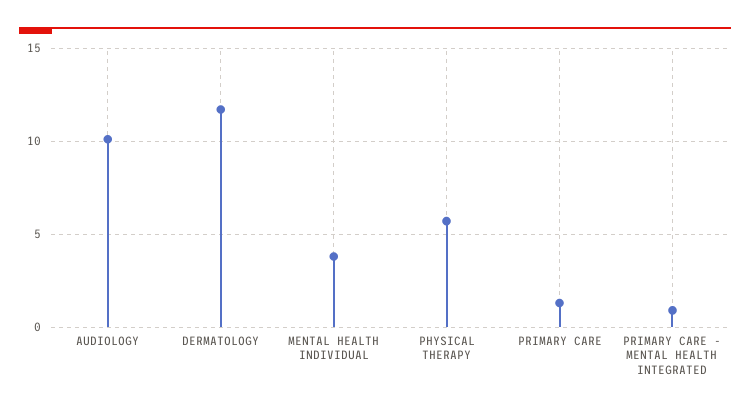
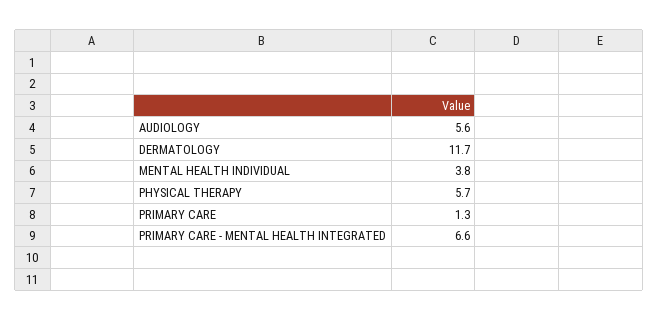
  {
-   "AUDIOLOGY": 10,
+   "AUDIOLOGY": 5.6,
    "DERMATOLOGY": 11.7,
    "MENTAL HEALTH INDIVIDUAL": 3.8,
    "PHYSICAL THERAPY": 5.7,
    "PRIMARY CARE": 1.3,
-   "PRIMARY CARE - MENTAL HEALTH INTEGRATED": 1
+   "PRIMARY CARE - MENTAL HEALTH INTEGRATED": 6.6
  }

